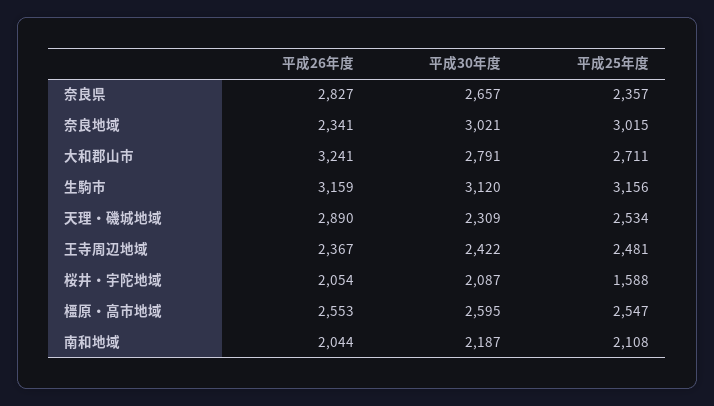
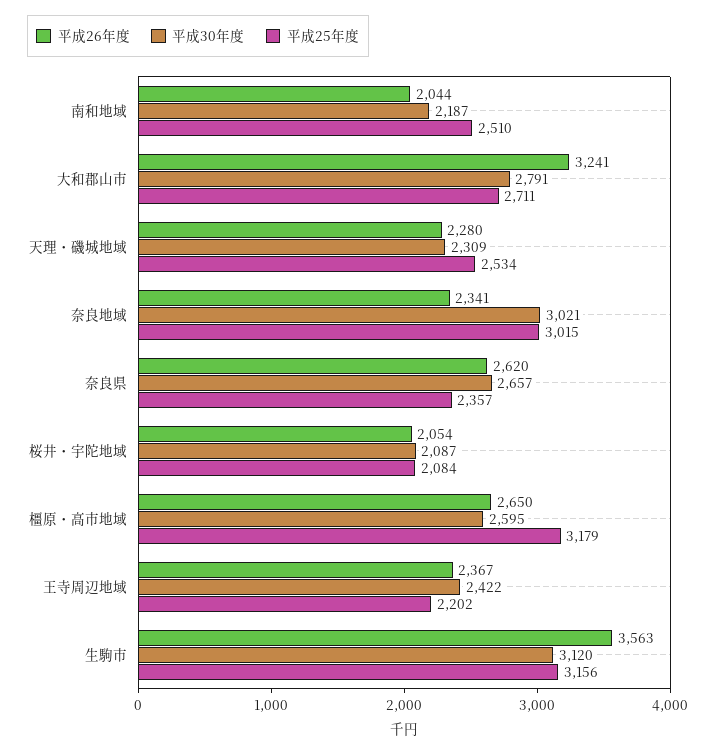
  {
    "平成26年度": {
-     "奈良県": 2827,
+     "奈良県": 2620,
      "奈良地域": 2341,
      "大和郡山市": 3241,
-     "生駒市": 3159,
+     "生駒市": 3563,
-     "天理・磯城地域": 2890,
+     "天理・磯城地域": 2280,
      "王寺周辺地域": 2367,
      "桜井・宇陀地域": 2054,
-     "橿原・高市地域": 2553,
+     "橿原・高市地域": 2650,
      "南和地域": 2044
    },
    "平成30年度": {
      "奈良県": 2657,
      "奈良地域": 3021,
      "大和郡山市": 2791,
      "生駒市": 3120,
      "天理・磯城地域": 2309,
      "王寺周辺地域": 2422,
      "桜井・宇陀地域": 2087,
      "橿原・高市地域": 2595,
      "南和地域": 2187
    },
    "平成25年度": {
      "奈良県": 2357,
      "奈良地域": 3015,
      "大和郡山市": 2711,
      "生駒市": 3156,
      "天理・磯城地域": 2534,
-     "王寺周辺地域": 2481,
+     "王寺周辺地域": 2202,
-     "桜井・宇陀地域": 1588,
+     "桜井・宇陀地域": 2084,
-     "橿原・高市地域": 2547,
+     "橿原・高市地域": 3179,
-     "南和地域": 2108
+     "南和地域": 2510
    }
  }

